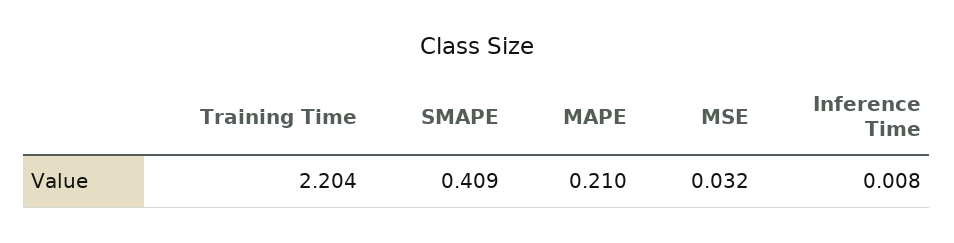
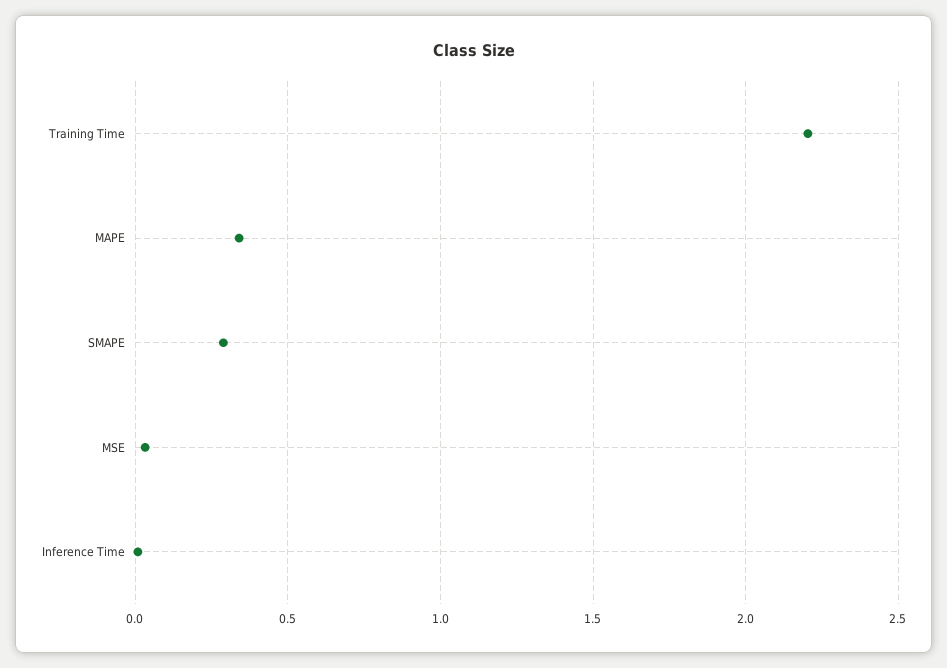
  {
    "Training Time": 2.204,
-   "SMAPE": 0.409,
+   "SMAPE": 0.3,
-   "MAPE": 0.21,
+   "MAPE": 0.35,
    "MSE": 0.032,
    "Inference Time": 0.008
  }

